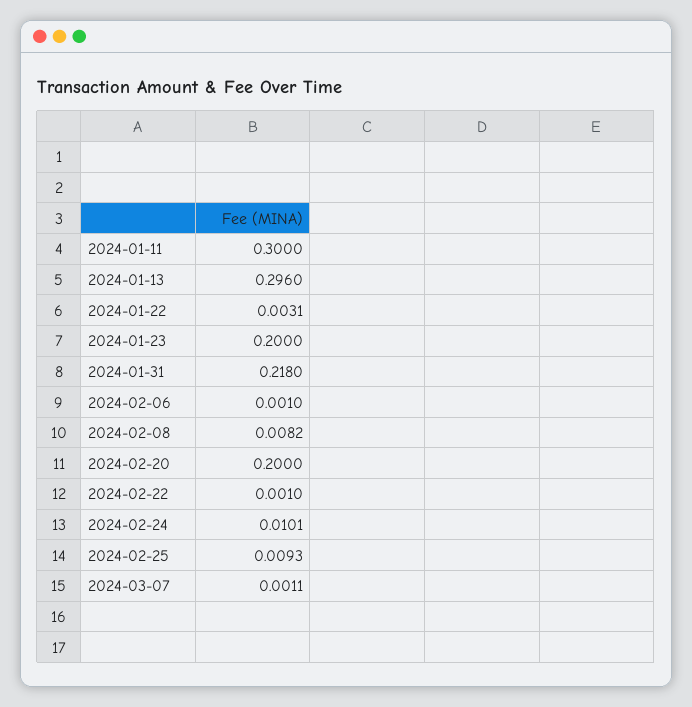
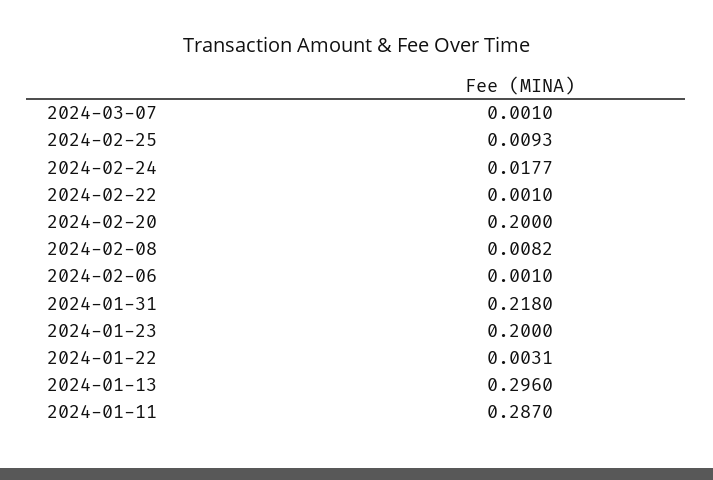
  {
-   "2024-01-11": 0.3,
+   "2024-01-11": 0.287,
    "2024-01-13": 0.296,
    "2024-01-22": 0.0031,
    "2024-01-23": 0.2,
    "2024-01-31": 0.218,
    "2024-02-06": 0.001,
    "2024-02-08": 0.0082,
    "2024-02-20": 0.2,
    "2024-02-22": 0.001,
-   "2024-02-24": 0.0101,
+   "2024-02-24": 0.0177,
    "2024-02-25": 0.0093,
-   "2024-03-07": 0.0011
+   "2024-03-07": 0.001
  }

